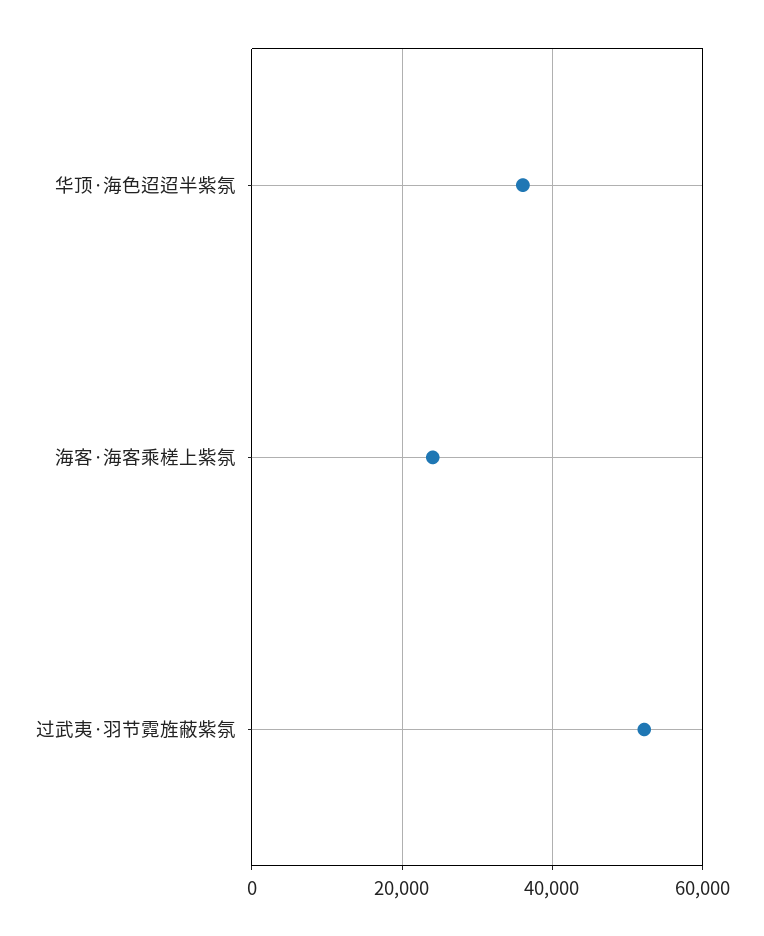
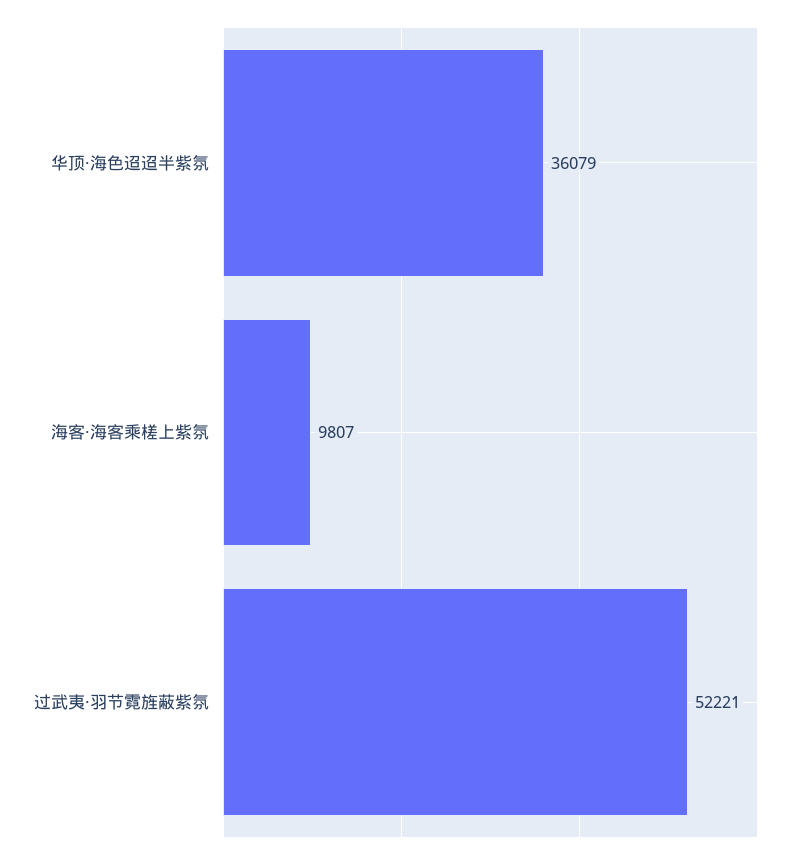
  {
    "华顶·海色迢迢半紫氛": 36079,
-   "海客·海客乘槎上紫氛": 24000,
+   "海客·海客乘槎上紫氛": 9807,
    "过武夷·羽节霓旌蔽紫氛": 52221
  }

